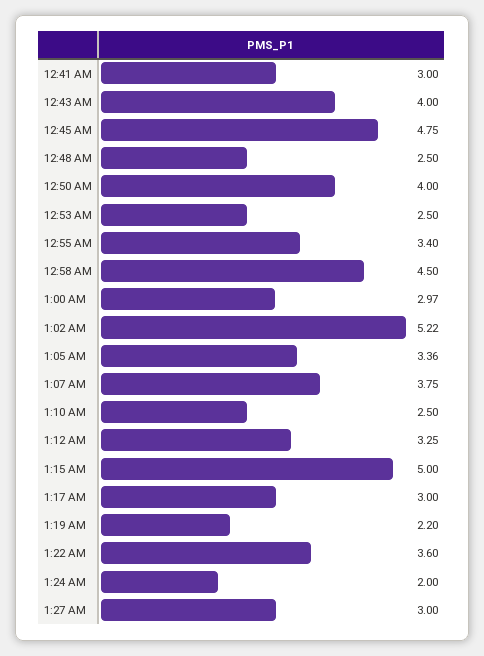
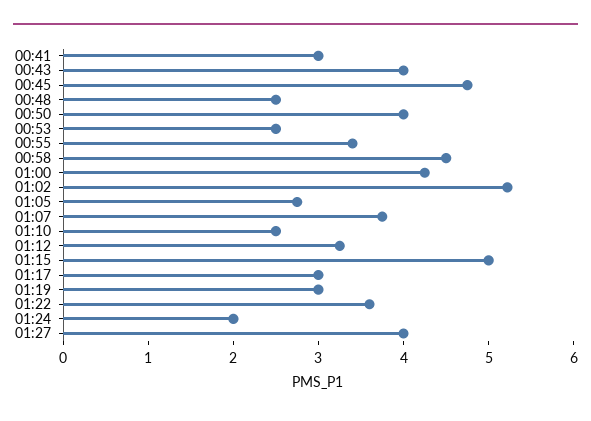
  {
    "12:41 AM": 3,
    "12:43 AM": 4,
    "12:45 AM": 4.75,
    "12:48 AM": 2.5,
    "12:50 AM": 4,
    "12:53 AM": 2.5,
    "12:55 AM": 3.4,
    "12:58 AM": 4.5,
-   "1:00 AM": 2.97,
+   "1:00 AM": 4.2,
    "1:02 AM": 5.22,
-   "1:05 AM": 3.36,
+   "1:05 AM": 2.8,
    "1:07 AM": 3.75,
    "1:10 AM": 2.5,
    "1:12 AM": 3.25,
    "1:15 AM": 5,
    "1:17 AM": 3,
-   "1:19 AM": 2.2,
+   "1:19 AM": 3,
    "1:22 AM": 3.6,
    "1:24 AM": 2,
-   "1:27 AM": 3
+   "1:27 AM": 4
  }

